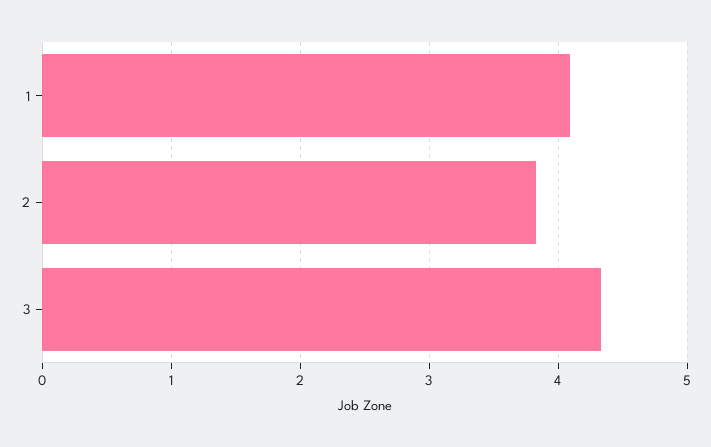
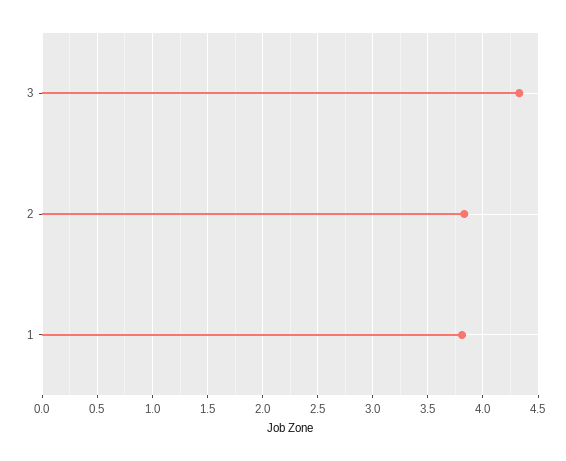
  {
-   "1": 4.1,
+   "1": 3.8,
    "2": 3.8,
    "3": 4.3
  }

